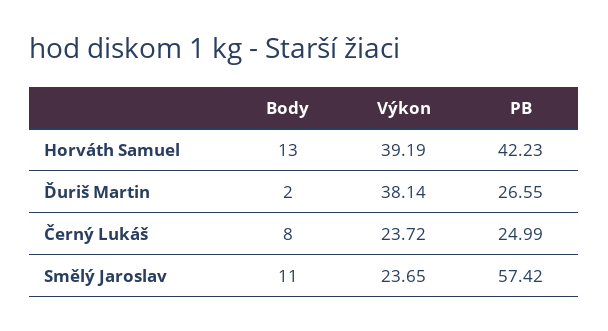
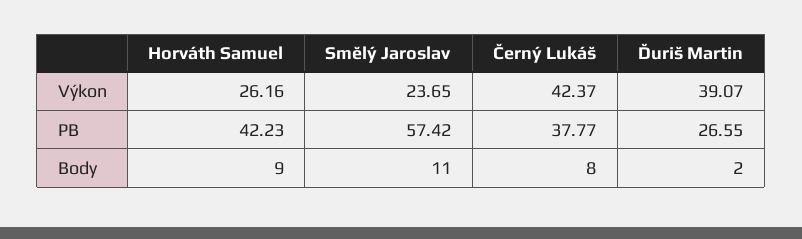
  {
    "Body": {
-     "Horváth Samuel": 13,
+     "Horváth Samuel": 9,
      "Ďuriš Martin": 2,
      "Černý Lukáš": 8,
      "Smělý Jaroslav": 11
    },
    "Výkon": {
-     "Horváth Samuel": 39.19,
+     "Horváth Samuel": 26.16,
-     "Ďuriš Martin": 38.14,
+     "Ďuriš Martin": 39.07,
-     "Černý Lukáš": 23.72,
+     "Černý Lukáš": 42.37,
      "Smělý Jaroslav": 23.65
    },
    "PB": {
      "Horváth Samuel": 42.23,
      "Ďuriš Martin": 26.55,
-     "Černý Lukáš": 24.99,
+     "Černý Lukáš": 37.77,
      "Smělý Jaroslav": 57.42
    }
  }

